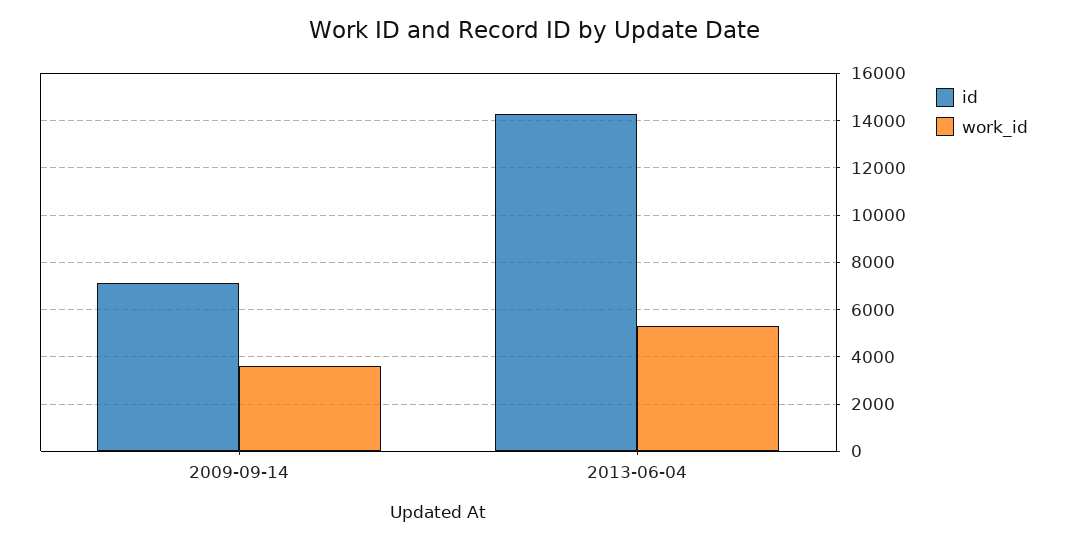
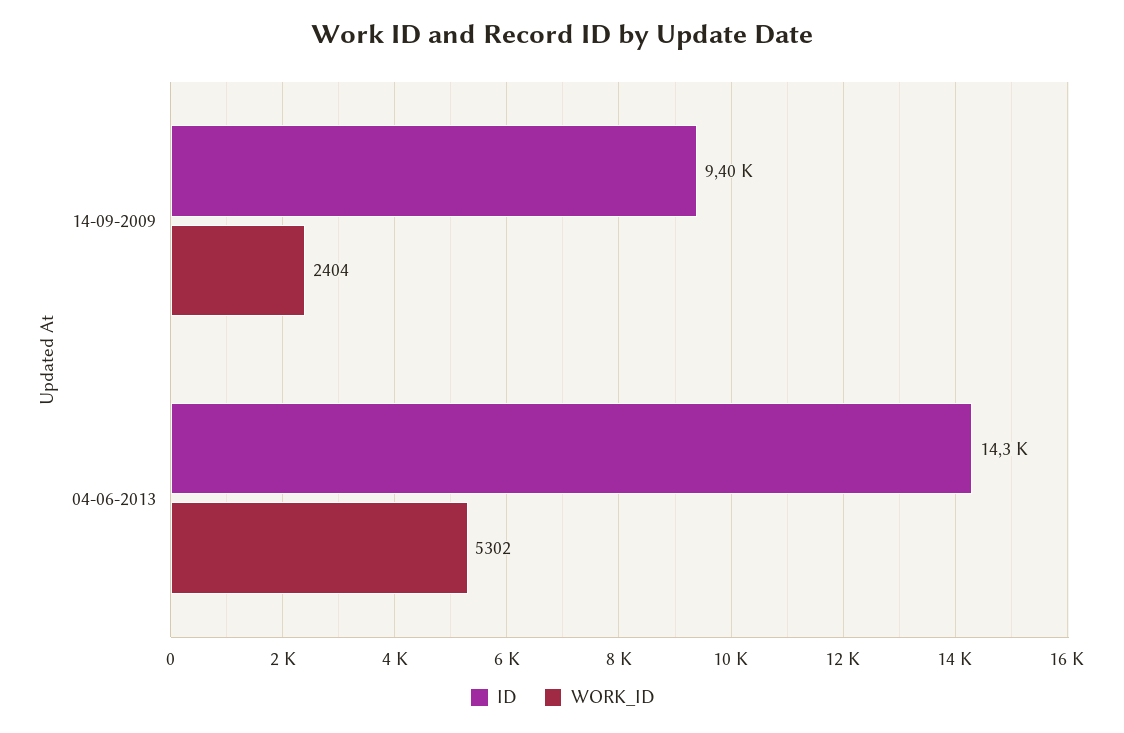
  {
    "id": {
-     "2009-09-14": 7000,
+     "2009-09-14": 9400,
      "2013-06-04": 14300
    },
    "work_id": {
-     "2009-09-14": 3500,
+     "2009-09-14": 2404,
      "2013-06-04": 5302
    }
  }

